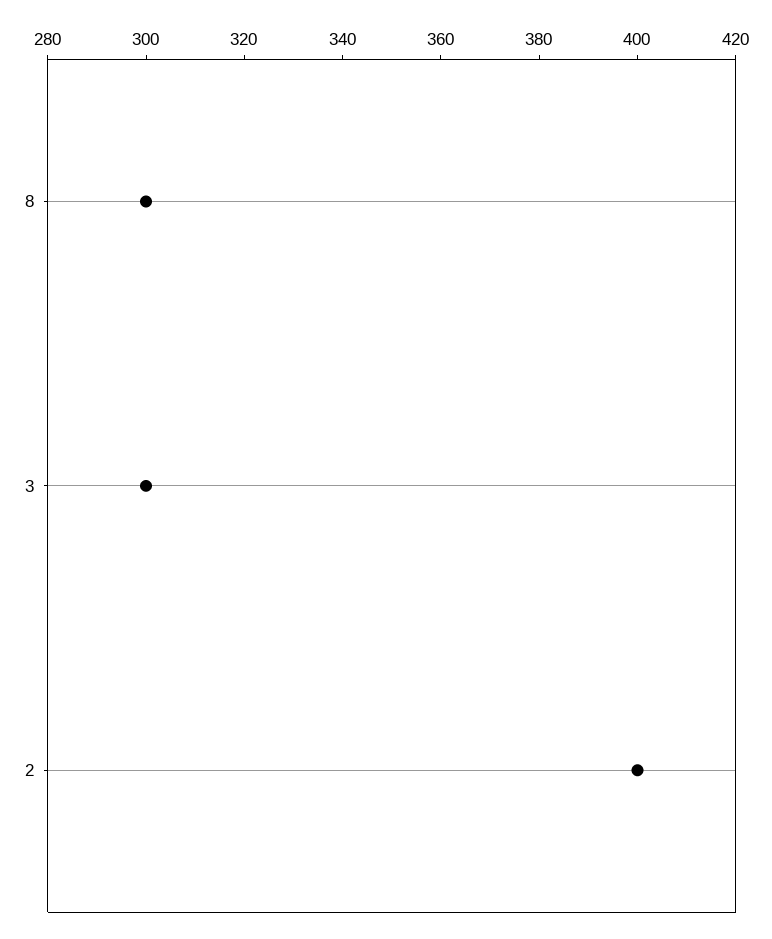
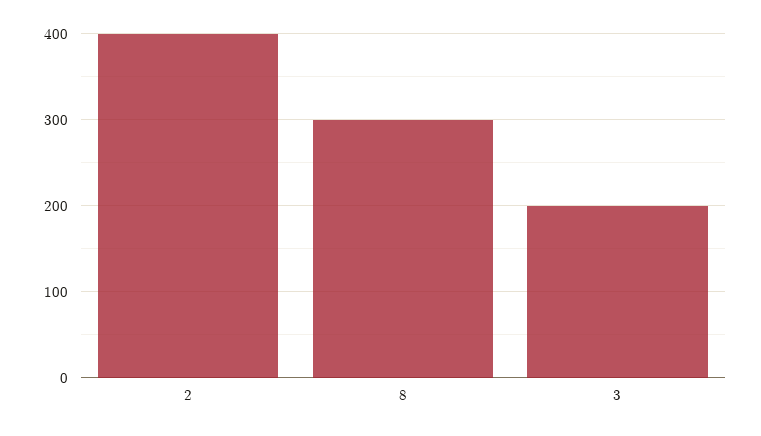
  {
    "8": 300,
-   "3": 300,
+   "3": 200,
    "2": 400
  }

